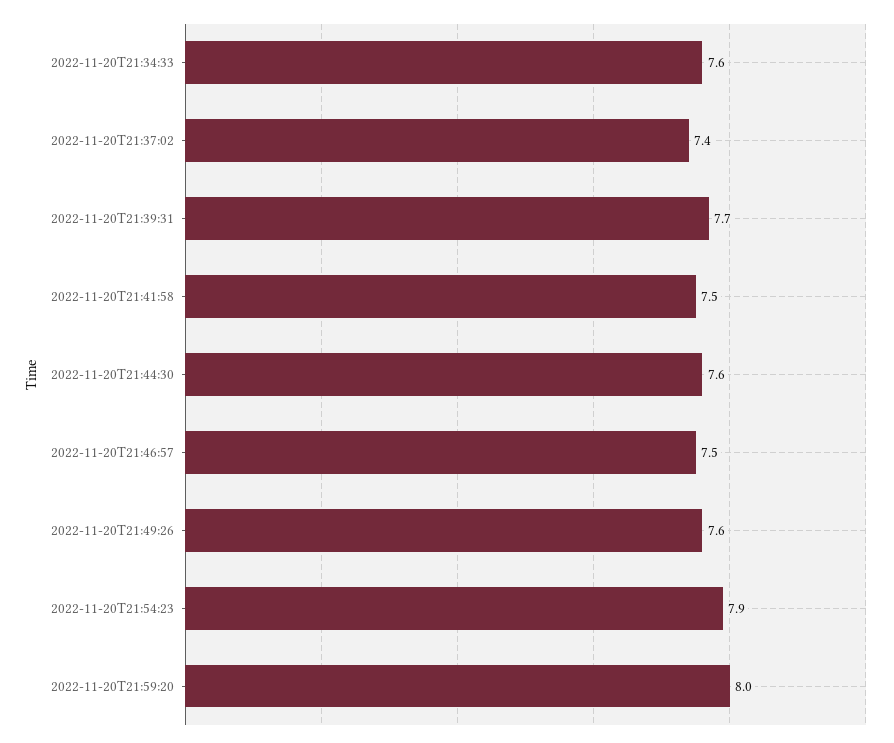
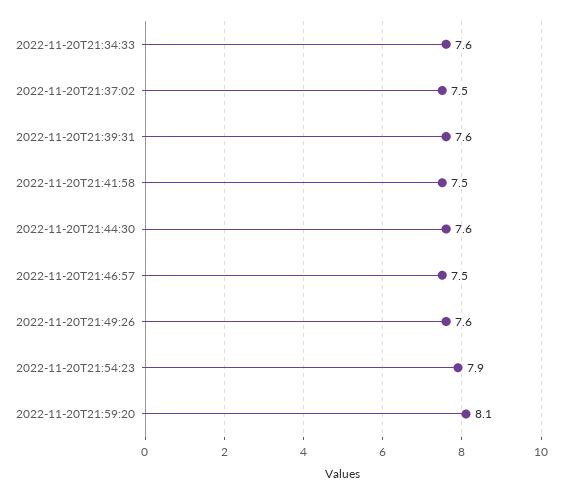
  {
    "2022-11-20T21:34:33": 7.6,
-   "2022-11-20T21:37:02": 7.4,
+   "2022-11-20T21:37:02": 7.5,
-   "2022-11-20T21:39:31": 7.7,
+   "2022-11-20T21:39:31": 7.6,
    "2022-11-20T21:41:58": 7.5,
    "2022-11-20T21:44:30": 7.6,
    "2022-11-20T21:46:57": 7.5,
    "2022-11-20T21:49:26": 7.6,
    "2022-11-20T21:54:23": 7.9,
-   "2022-11-20T21:59:20": 8
+   "2022-11-20T21:59:20": 8.1
  }

